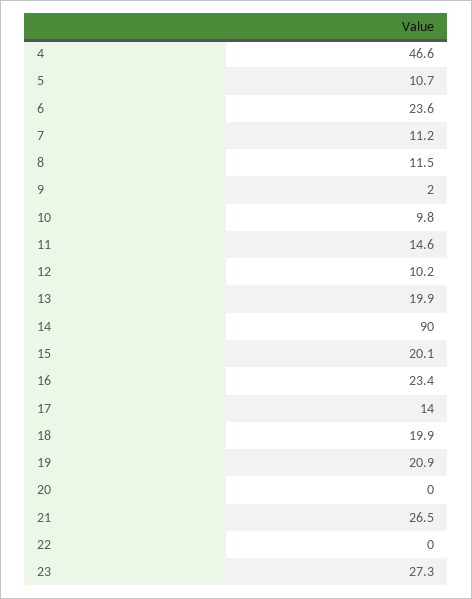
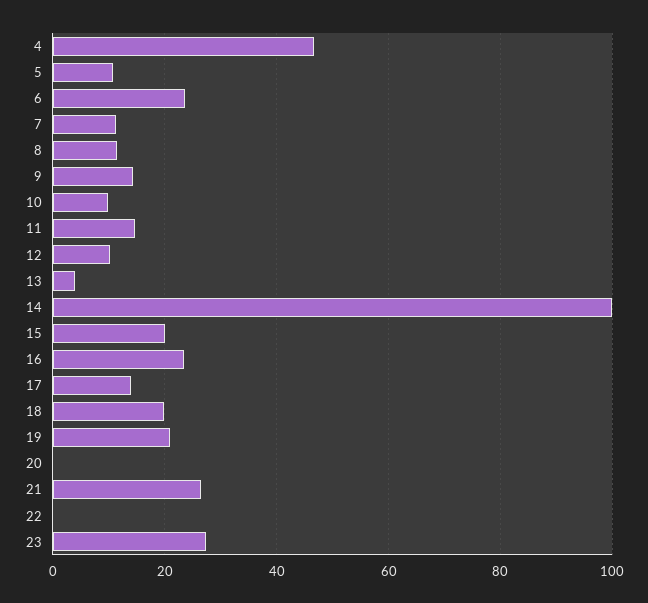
  {
    "4": 46.6,
    "5": 10.7,
    "6": 23.6,
    "7": 11.2,
    "8": 11.5,
-   "9": 2,
+   "9": 14,
    "10": 9.8,
    "11": 14.6,
    "12": 10.2,
-   "13": 19.9,
+   "13": 4,
-   "14": 90,
+   "14": 100,
    "15": 20.1,
    "16": 23.4,
    "17": 14,
    "18": 19.9,
    "19": 20.9,
    "20": 0,
    "21": 26.5,
    "22": 0,
    "23": 27.3
  }

